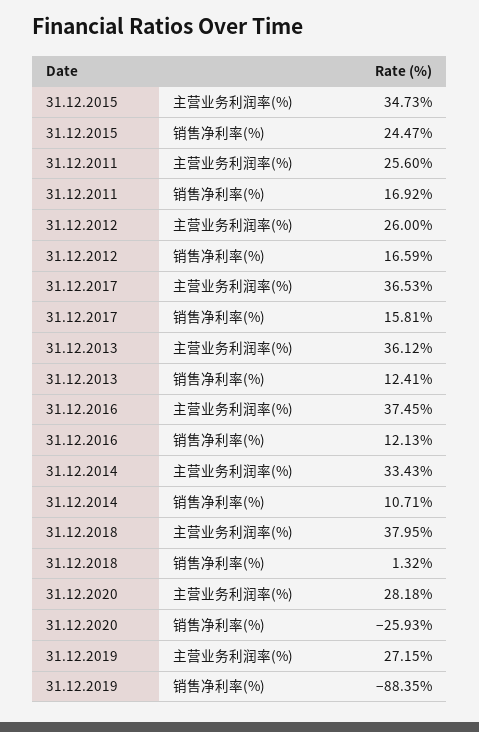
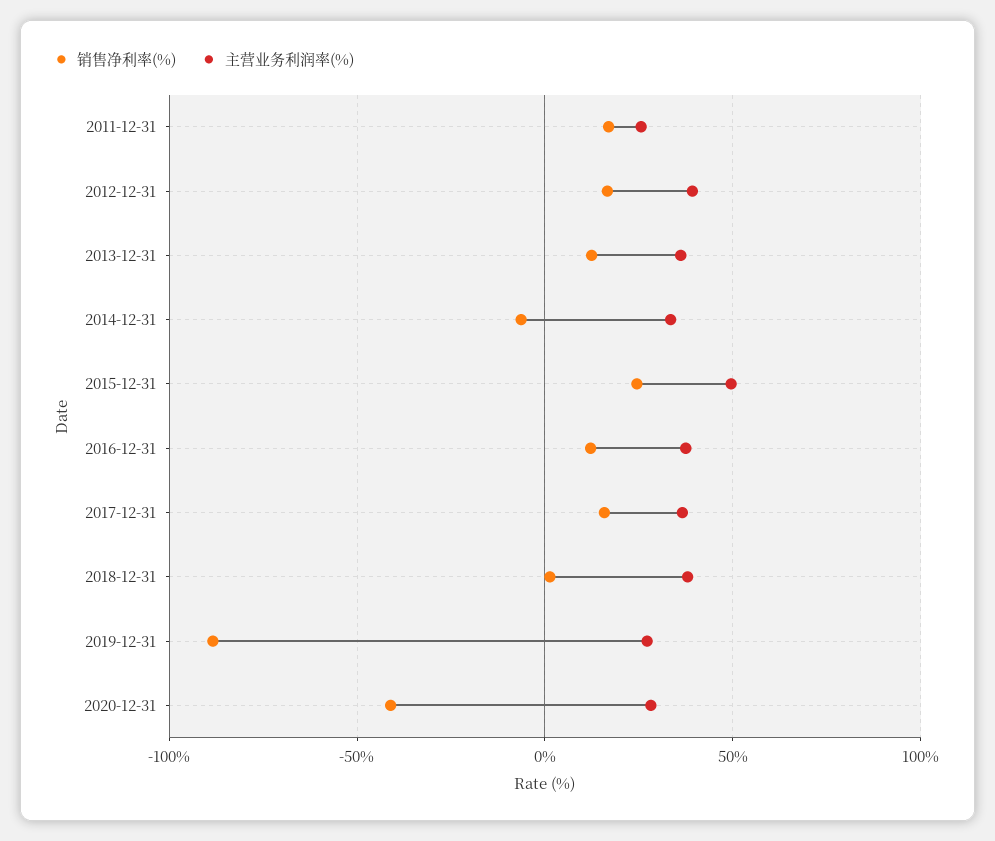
  {
    "主营业务利润率(%)": {
-     "31.12.2015": 34.73,
+     "31.12.2015": 50,
      "31.12.2011": 25.6,
-     "31.12.2012": 26,
+     "31.12.2012": 40,
      "31.12.2017": 36.53,
      "31.12.2013": 36.12,
      "31.12.2016": 37.45,
      "31.12.2014": 33.43,
      "31.12.2018": 37.95,
      "31.12.2020": 28.18,
      "31.12.2019": 27.15
    },
    "销售净利率(%)": {
      "31.12.2015": 24.47,
      "31.12.2011": 16.92,
      "31.12.2012": 16.59,
      "31.12.2017": 15.81,
      "31.12.2013": 12.41,
      "31.12.2016": 12.13,
-     "31.12.2014": 10.71,
+     "31.12.2014": -5,
      "31.12.2018": 1.32,
-     "31.12.2020": -25.93,
+     "31.12.2020": -40,
      "31.12.2019": -88.35
    }
  }

